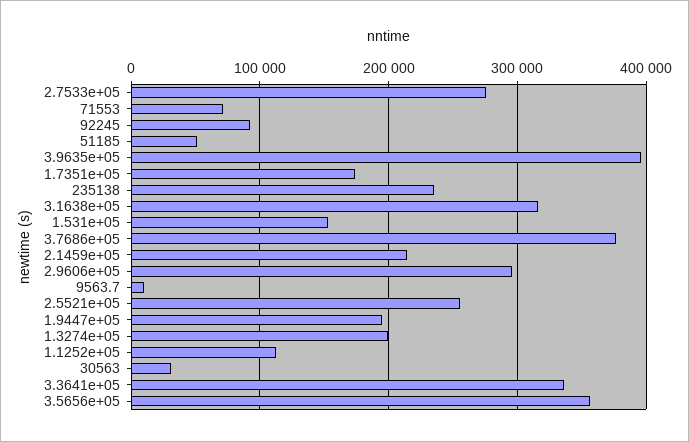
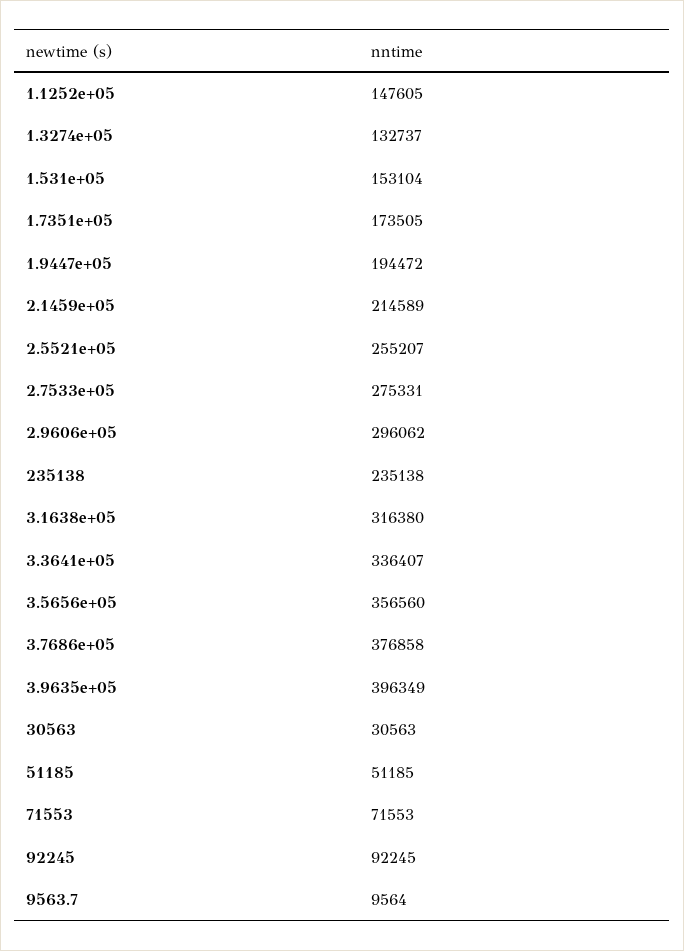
  {
    "2.7533e+05": 275331,
    "71553": 71553,
    "92245": 92245,
    "51185": 51185,
    "3.9635e+05": 396349,
    "1.7351e+05": 173505,
    "235138": 235138,
    "3.1638e+05": 316380,
    "1.531e+05": 153104,
    "3.7686e+05": 376858,
    "2.1459e+05": 214589,
    "2.9606e+05": 296062,
    "9563.7": 9564,
    "2.5521e+05": 255207,
    "1.9447e+05": 194472,
-   "1.3274e+05": 200000,
+   "1.3274e+05": 132737,
-   "1.1252e+05": 110000,
+   "1.1252e+05": 147605,
    "30563": 30563,
    "3.3641e+05": 336407,
    "3.5656e+05": 356560
  }

